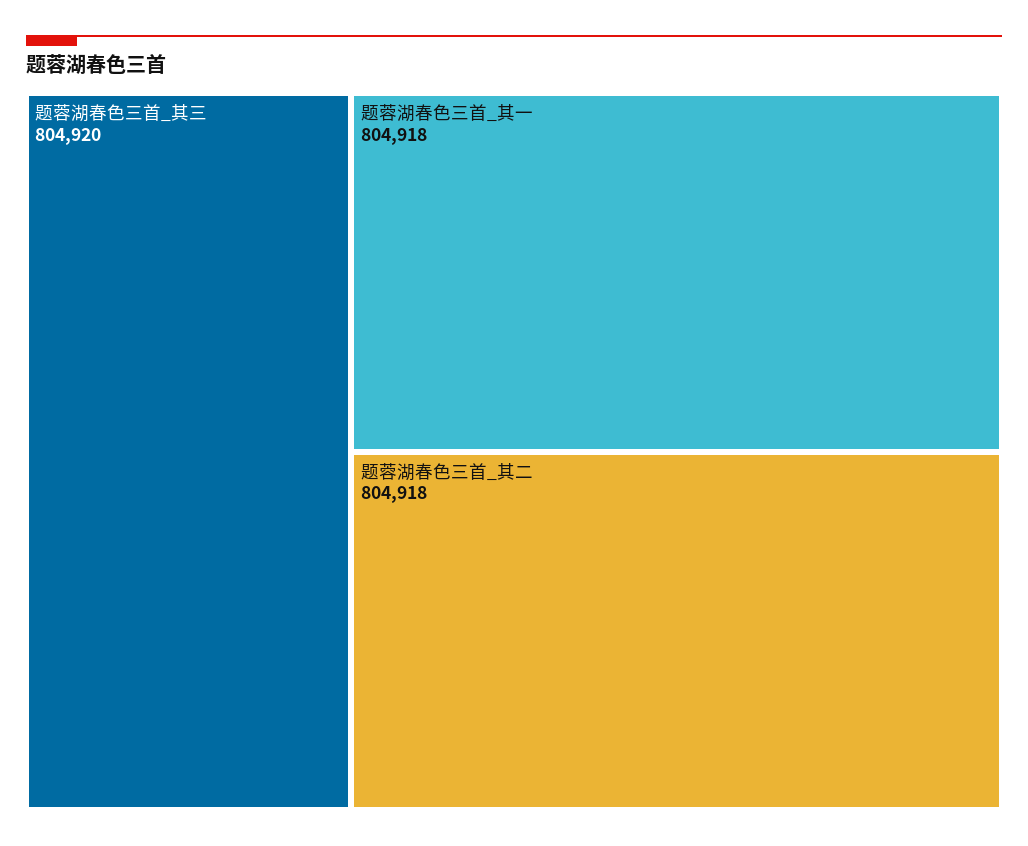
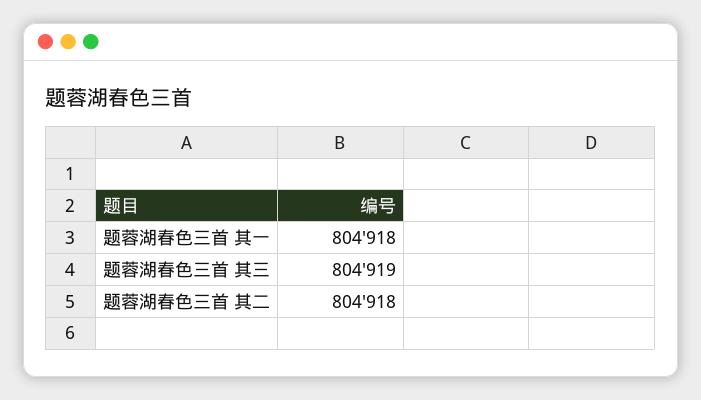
  {
-   "题蓉湖春色三首_其三": 804920,
+   "题蓉湖春色三首_其三": 804919,
    "题蓉湖春色三首_其一": 804918,
    "题蓉湖春色三首_其二": 804918
  }

